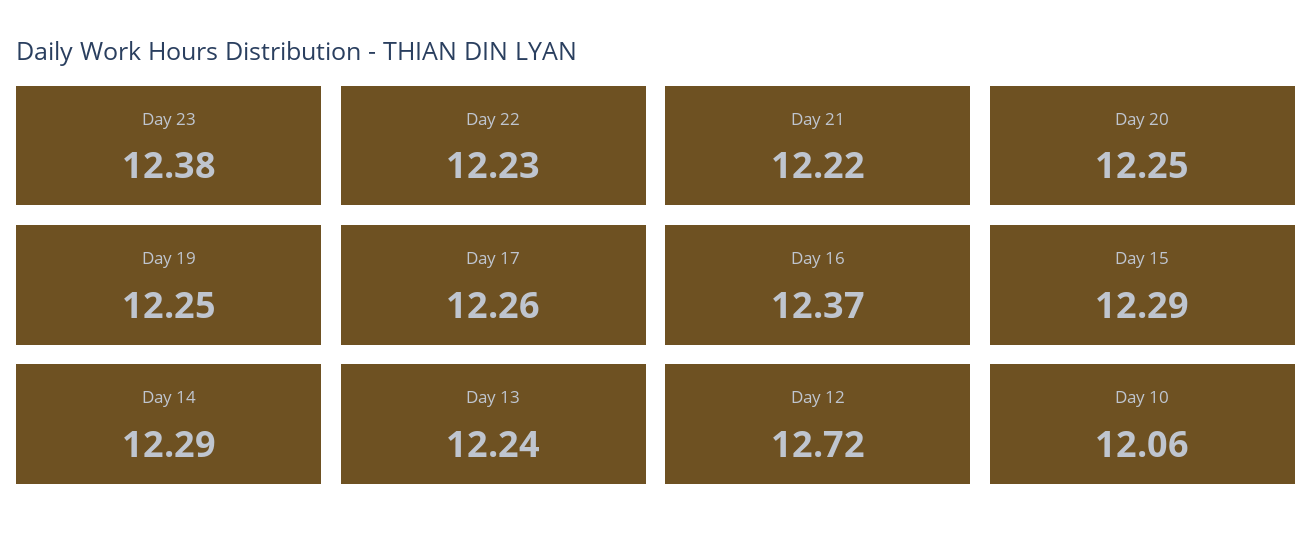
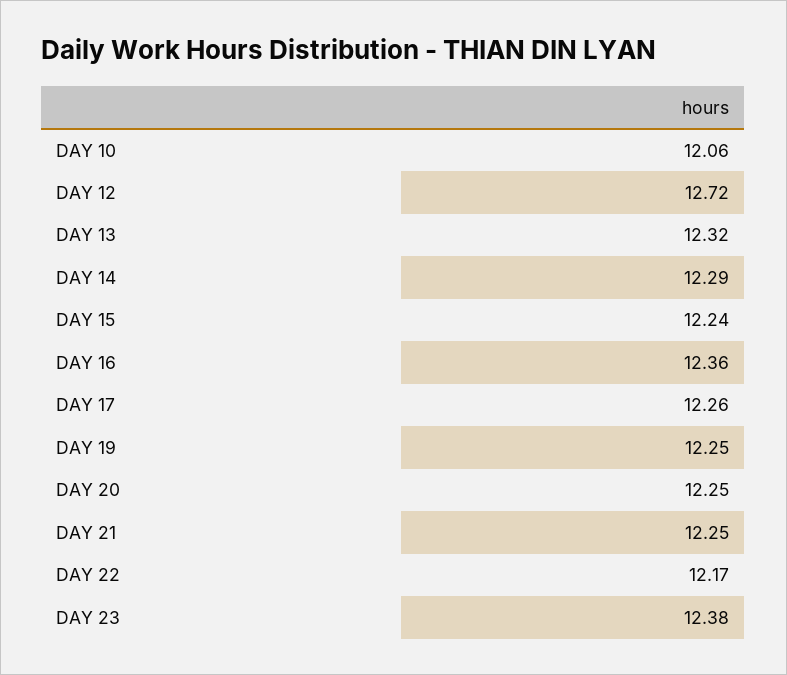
  {
    "Day 23": 12.38,
-   "Day 22": 12.23,
+   "Day 22": 12.17,
-   "Day 21": 12.22,
+   "Day 21": 12.25,
    "Day 20": 12.25,
    "Day 19": 12.25,
    "Day 17": 12.26,
-   "Day 16": 12.37,
+   "Day 16": 12.36,
-   "Day 15": 12.29,
+   "Day 15": 12.24,
    "Day 14": 12.29,
-   "Day 13": 12.24,
+   "Day 13": 12.32,
    "Day 12": 12.72,
    "Day 10": 12.06
  }

